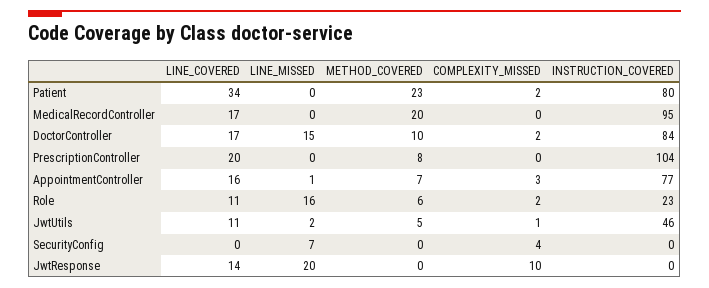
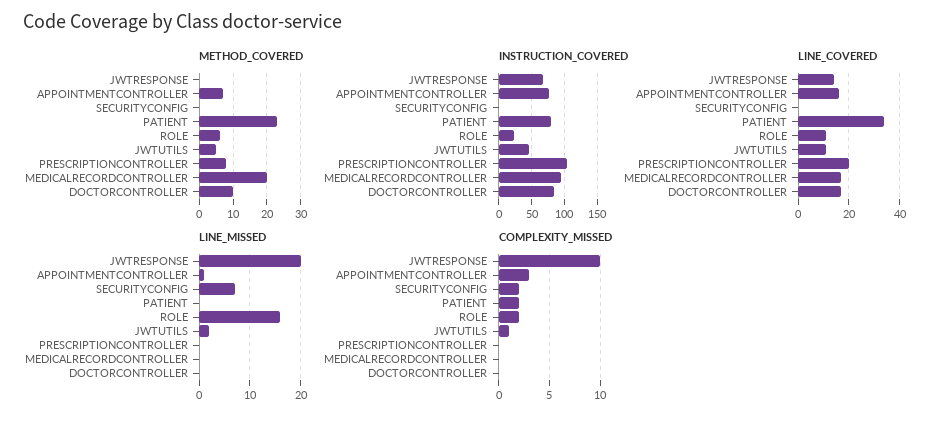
  {
    "LINE_COVERED": {
      "Patient": 34,
      "MedicalRecordController": 17,
      "DoctorController": 17,
      "PrescriptionController": 20,
      "AppointmentController": 16,
      "Role": 11,
      "JwtUtils": 11,
      "SecurityConfig": 0,
      "JwtResponse": 14
    },
    "LINE_MISSED": {
      "Patient": 0,
      "MedicalRecordController": 0,
-     "DoctorController": 15,
+     "DoctorController": 0,
      "PrescriptionController": 0,
      "AppointmentController": 1,
      "Role": 16,
      "JwtUtils": 2,
      "SecurityConfig": 7,
      "JwtResponse": 20
    },
    "METHOD_COVERED": {
      "Patient": 23,
      "MedicalRecordController": 20,
      "DoctorController": 10,
      "PrescriptionController": 8,
      "AppointmentController": 7,
      "Role": 6,
      "JwtUtils": 5,
      "SecurityConfig": 0,
      "JwtResponse": 0
    },
    "COMPLEXITY_MISSED": {
      "Patient": 2,
      "MedicalRecordController": 0,
-     "DoctorController": 2,
+     "DoctorController": 0,
      "PrescriptionController": 0,
      "AppointmentController": 3,
      "Role": 2,
      "JwtUtils": 1,
-     "SecurityConfig": 4,
+     "SecurityConfig": 2,
      "JwtResponse": 10
    },
    "INSTRUCTION_COVERED": {
      "Patient": 80,
      "MedicalRecordController": 95,
      "DoctorController": 84,
      "PrescriptionController": 104,
      "AppointmentController": 77,
      "Role": 23,
      "JwtUtils": 46,
      "SecurityConfig": 0,
-     "JwtResponse": 0
+     "JwtResponse": 70
    }
  }

